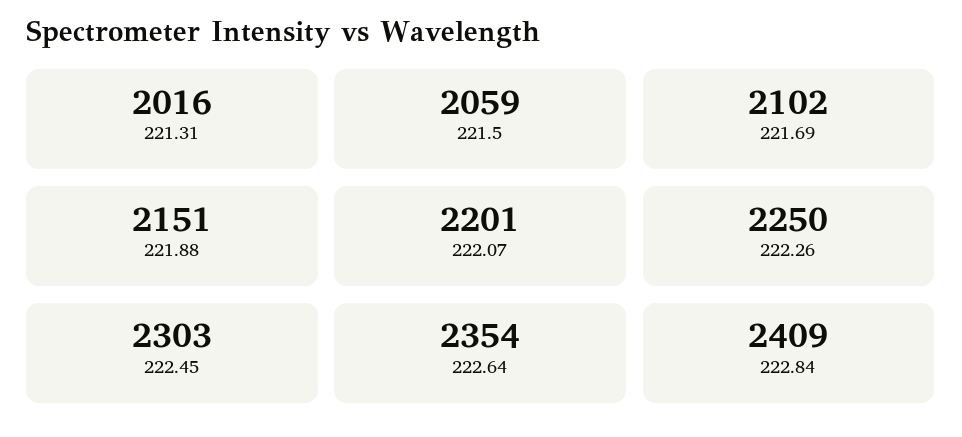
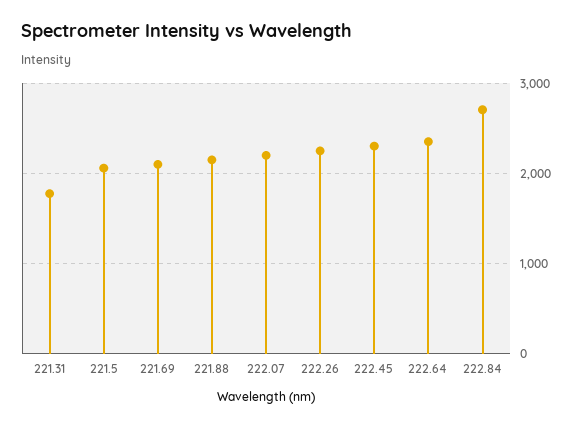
  {
-   "221.31": 2016,
+   "221.31": 1800,
    "221.5": 2059,
    "221.69": 2102,
    "221.88": 2151,
    "222.07": 2201,
    "222.26": 2250,
    "222.45": 2303,
    "222.64": 2354,
-   "222.84": 2409
+   "222.84": 2700
  }

